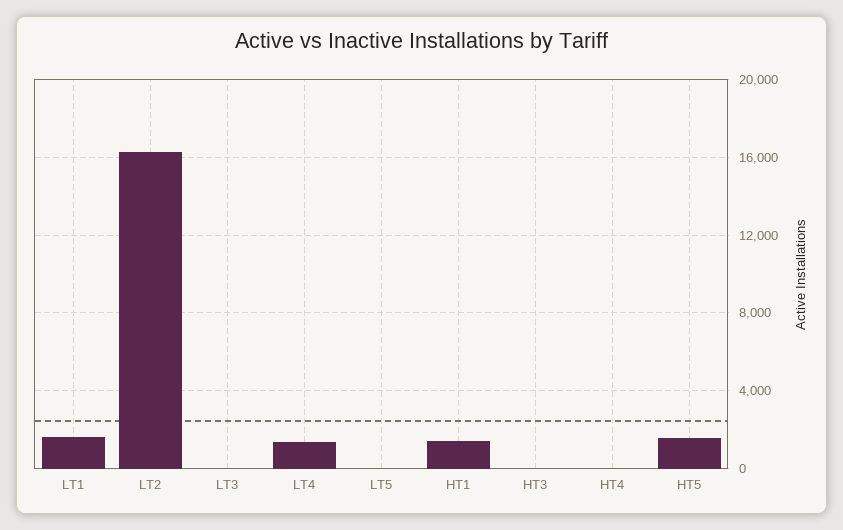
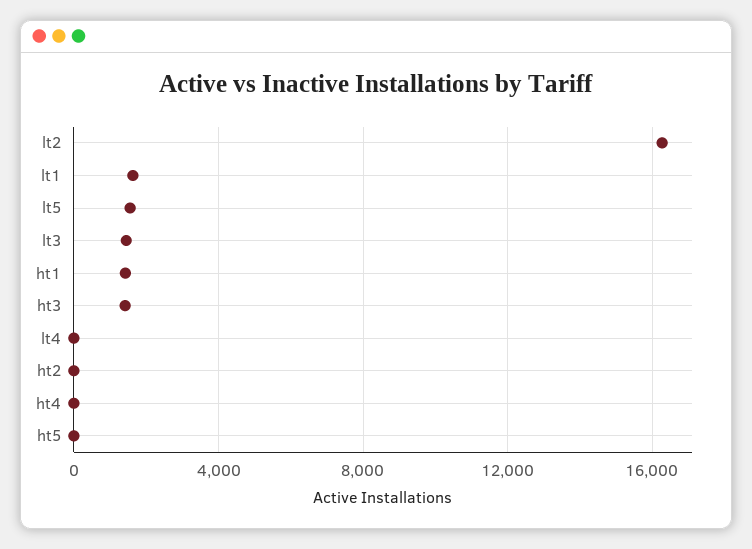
  {
    "LT1": 1500,
    "LT2": 16500,
-   "LT3": 0,
+   "LT3": 1500,
-   "LT4": 1500,
+   "LT4": 0,
-   "LT5": 0,
+   "LT5": 1500,
    "HT1": 1500,
-   "HT3": 0,
+   "HT3": 1500,
    "HT4": 0,
-   "HT5": 1500
+   "HT5": 0,
+   "ht2": 0
  }

